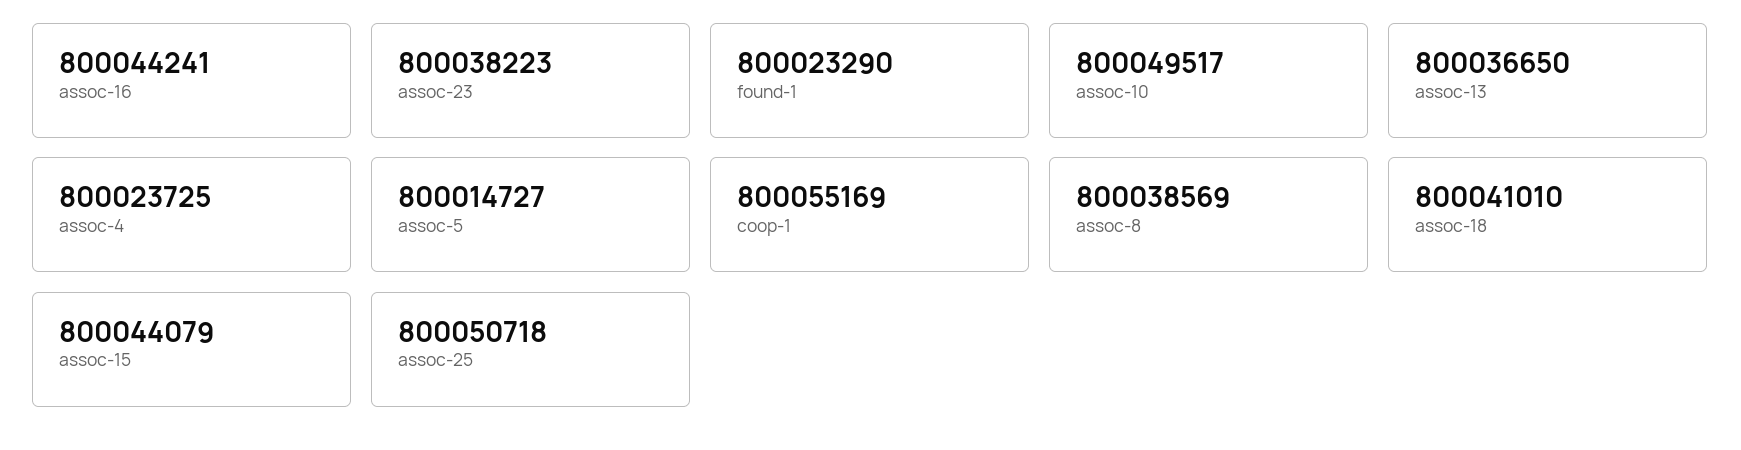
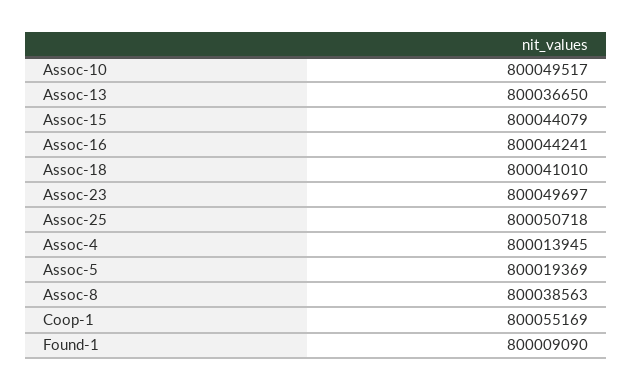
  {
    "assoc-16": 800044241,
-   "assoc-23": 800038223,
+   "assoc-23": 800049697,
-   "found-1": 800023290,
+   "found-1": 800009090,
    "assoc-10": 800049517,
    "assoc-13": 800036650,
-   "assoc-4": 800023725,
+   "assoc-4": 800013945,
-   "assoc-5": 800014727,
+   "assoc-5": 800019369,
    "coop-1": 800055169,
-   "assoc-8": 800038569,
+   "assoc-8": 800038563,
    "assoc-18": 800041010,
    "assoc-15": 800044079,
    "assoc-25": 800050718
  }

